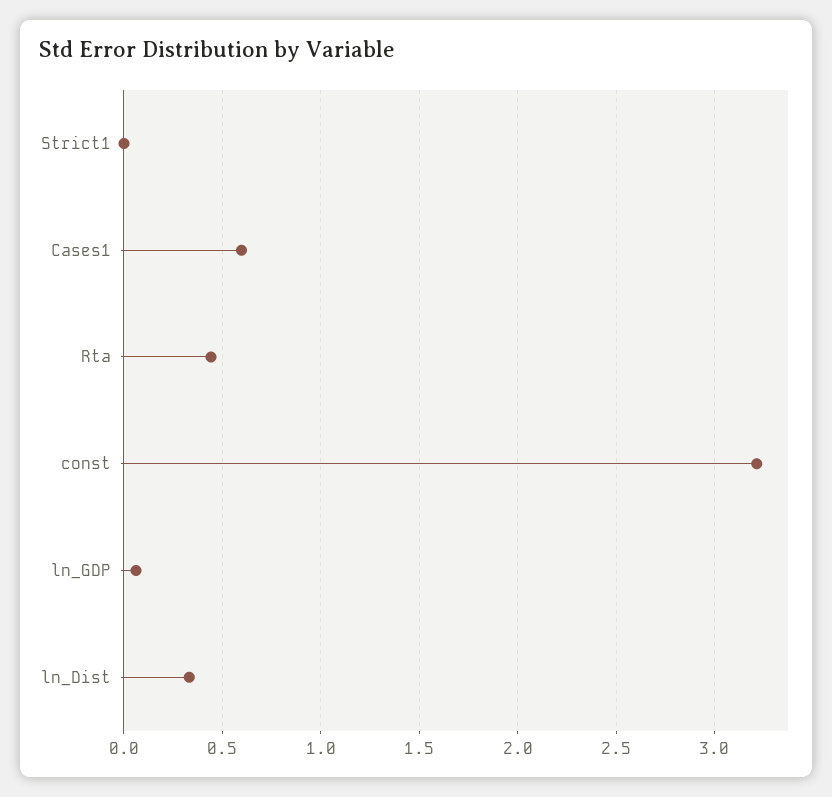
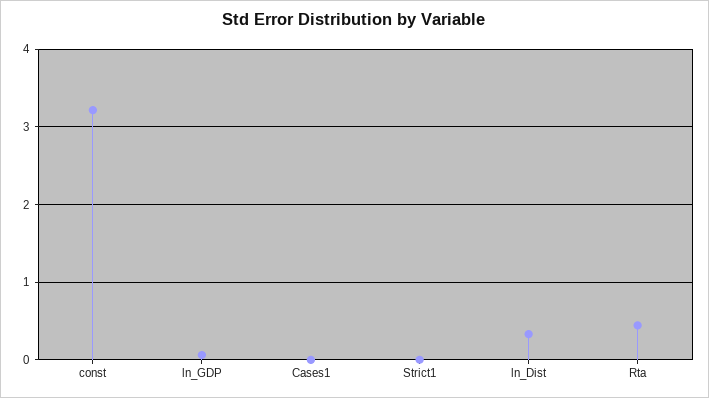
  {
    "Strict1": 0,
-   "Cases1": 0.6,
+   "Cases1": 0,
    "Rta": 0.45,
    "const": 3.2,
    "ln_GDP": 0.05,
    "ln_Dist": 0.35
  }

